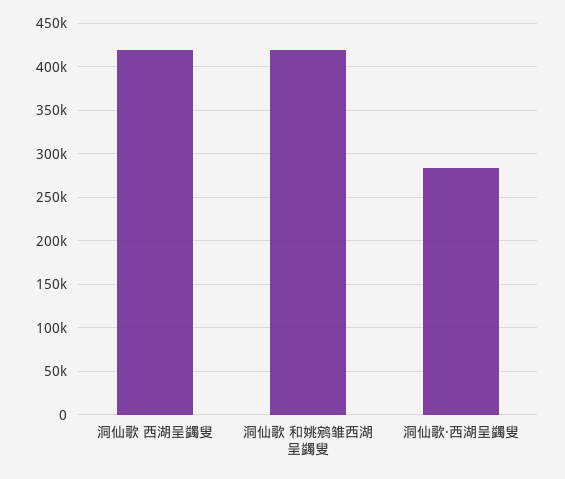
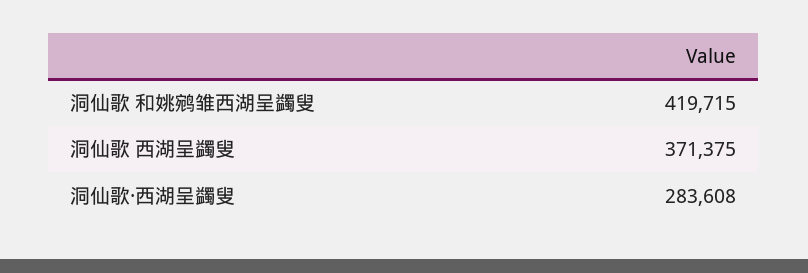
  {
-   "洞仙歌 西湖呈蠲叟": 420000,
+   "洞仙歌 西湖呈蠲叟": 371375,
    "洞仙歌 和姚鹓雏西湖呈蠲叟": 419715,
    "洞仙歌·西湖呈蠲叟": 283608
  }

